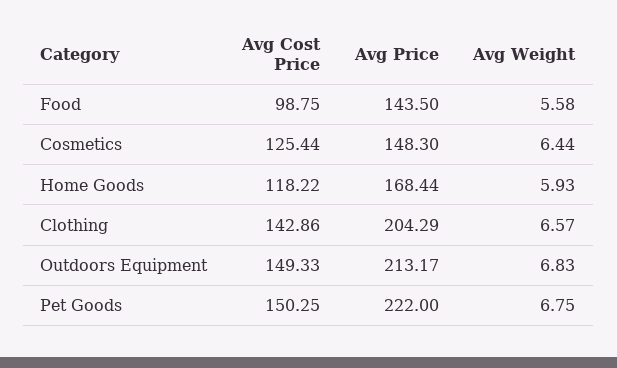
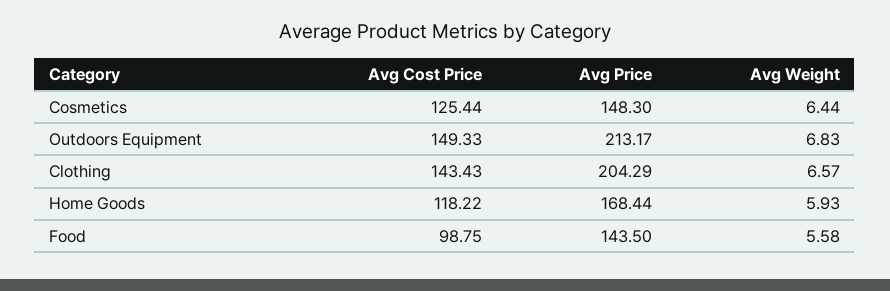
  {
    "Avg Cost Price": {
      "Food": 98.75,
      "Cosmetics": 125.44,
      "Home Goods": 118.22,
-     "Clothing": 142.86,
+     "Clothing": 143.43,
-     "Outdoors Equipment": 149.33,
+     "Outdoors Equipment": 149.33
-     "Pet Goods": 150.25
    },
    "Avg Price": {
      "Food": 143.5,
      "Cosmetics": 148.3,
      "Home Goods": 168.44,
      "Clothing": 204.29,
-     "Outdoors Equipment": 213.17,
+     "Outdoors Equipment": 213.17
-     "Pet Goods": 222
    },
    "Avg Weight": {
      "Food": 5.58,
      "Cosmetics": 6.44,
      "Home Goods": 5.93,
      "Clothing": 6.57,
-     "Outdoors Equipment": 6.83,
+     "Outdoors Equipment": 6.83
-     "Pet Goods": 6.75
    }
  }

